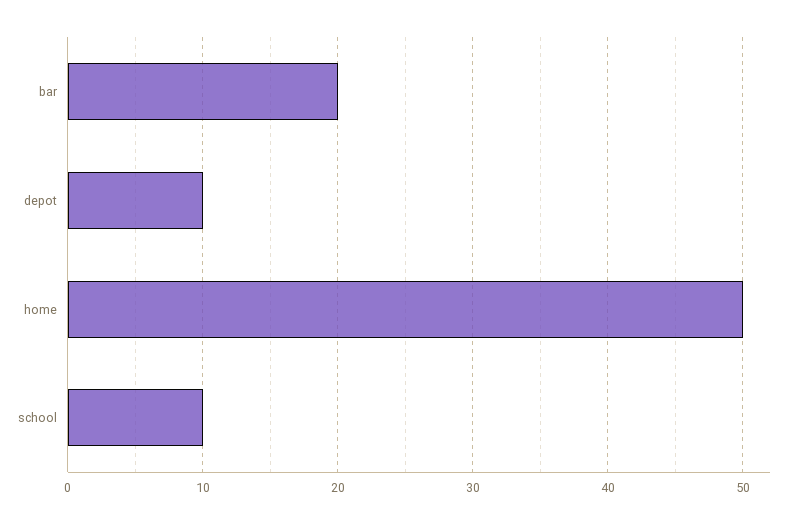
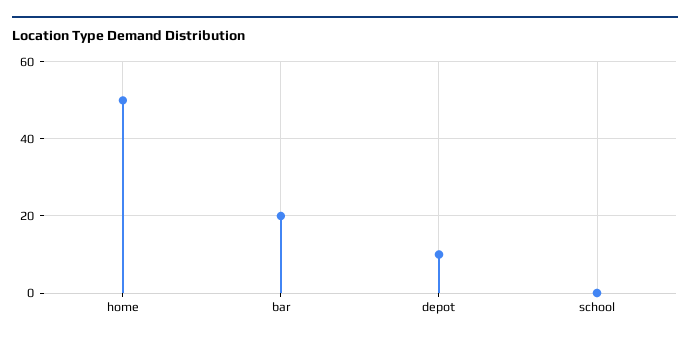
  {
    "bar": 20,
    "depot": 10,
    "home": 50,
-   "school": 10
+   "school": 0
  }

